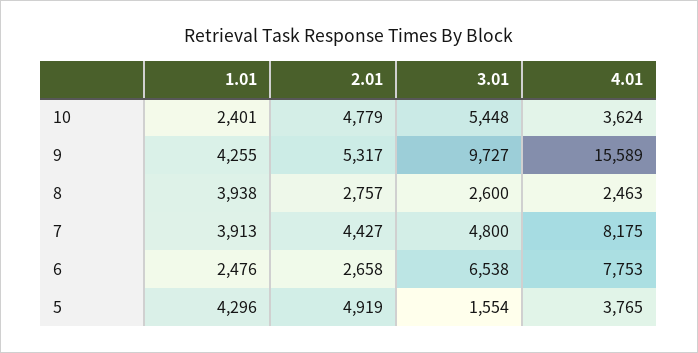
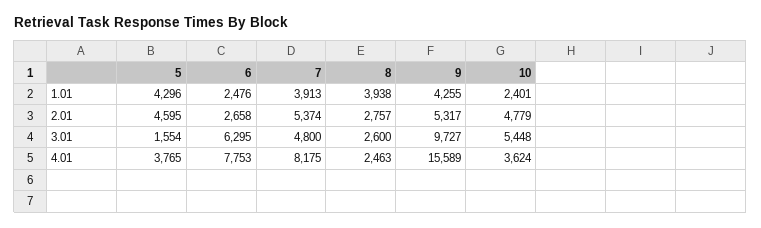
  {
    "1.01": {
      "10": 2401,
      "9": 4255,
      "8": 3938,
      "7": 3913,
      "6": 2476,
      "5": 4296
    },
    "2.01": {
      "10": 4779,
      "9": 5317,
      "8": 2757,
-     "7": 4427,
+     "7": 5374,
      "6": 2658,
-     "5": 4919
+     "5": 4595
    },
    "3.01": {
      "10": 5448,
      "9": 9727,
      "8": 2600,
      "7": 4800,
-     "6": 6538,
+     "6": 6295,
      "5": 1554
    },
    "4.01": {
      "10": 3624,
      "9": 15589,
      "8": 2463,
      "7": 8175,
      "6": 7753,
      "5": 3765
    }
  }

